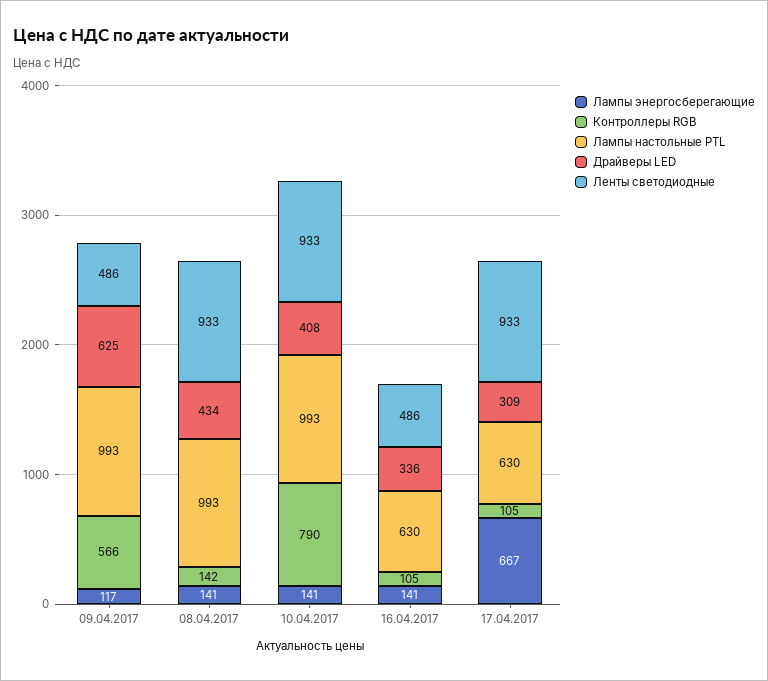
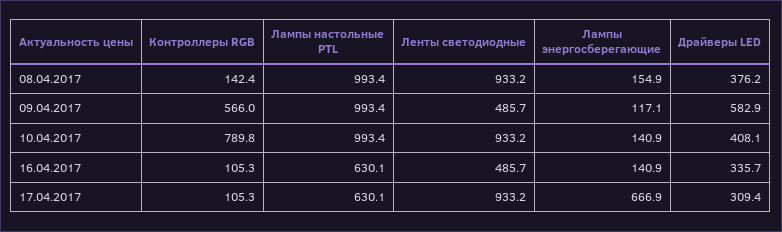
  {
    "Лампы энергосберегающие": {
      "09.04.2017": 117.1,
-     "08.04.2017": 141,
+     "08.04.2017": 154.9,
      "10.04.2017": 140.9,
      "16.04.2017": 140.9,
      "17.04.2017": 666.9
    },
    "Контроллеры RGB": {
      "09.04.2017": 566,
      "08.04.2017": 142.4,
      "10.04.2017": 789.8,
      "16.04.2017": 105.3,
      "17.04.2017": 105.3
    },
    "Лампы настольные PTL": {
      "09.04.2017": 993.4,
      "08.04.2017": 993.4,
      "10.04.2017": 993.4,
      "16.04.2017": 630.1,
      "17.04.2017": 630.1
    },
    "Драйверы LED": {
-     "09.04.2017": 625,
+     "09.04.2017": 582.9,
-     "08.04.2017": 434,
+     "08.04.2017": 376.2,
      "10.04.2017": 408.1,
      "16.04.2017": 335.7,
      "17.04.2017": 309.4
    },
    "Ленты светодиодные": {
      "09.04.2017": 485.7,
      "08.04.2017": 933.2,
      "10.04.2017": 933.2,
      "16.04.2017": 485.7,
      "17.04.2017": 933.2
    }
  }

